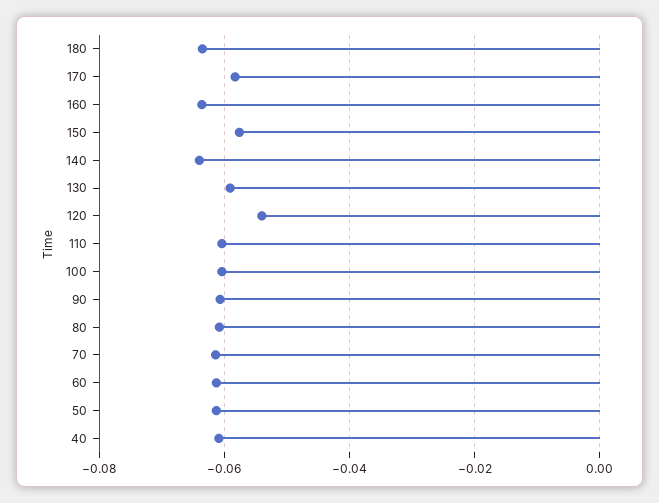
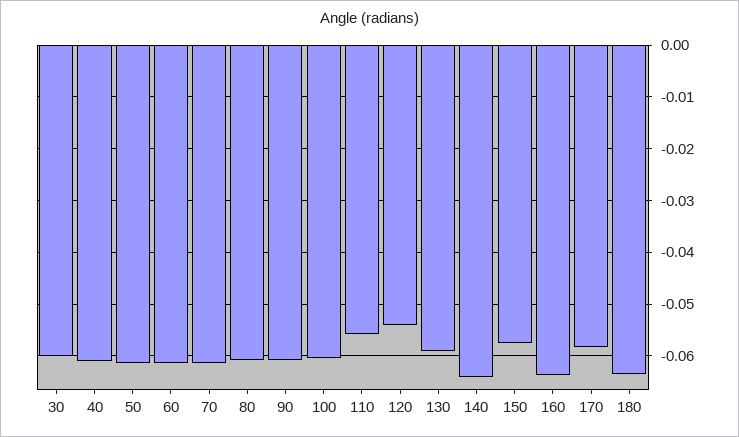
  {
    "180": -0.064,
    "170": -0.058,
    "160": -0.064,
    "150": -0.058,
    "140": -0.064,
    "130": -0.06,
    "120": -0.054,
-   "110": -0.06,
+   "110": -0.056,
    "100": -0.06,
    "90": -0.06,
    "80": -0.06,
    "70": -0.062,
    "60": -0.062,
    "50": -0.062,
-   "40": -0.06
+   "40": -0.06,
+   "30": -0.06
  }

